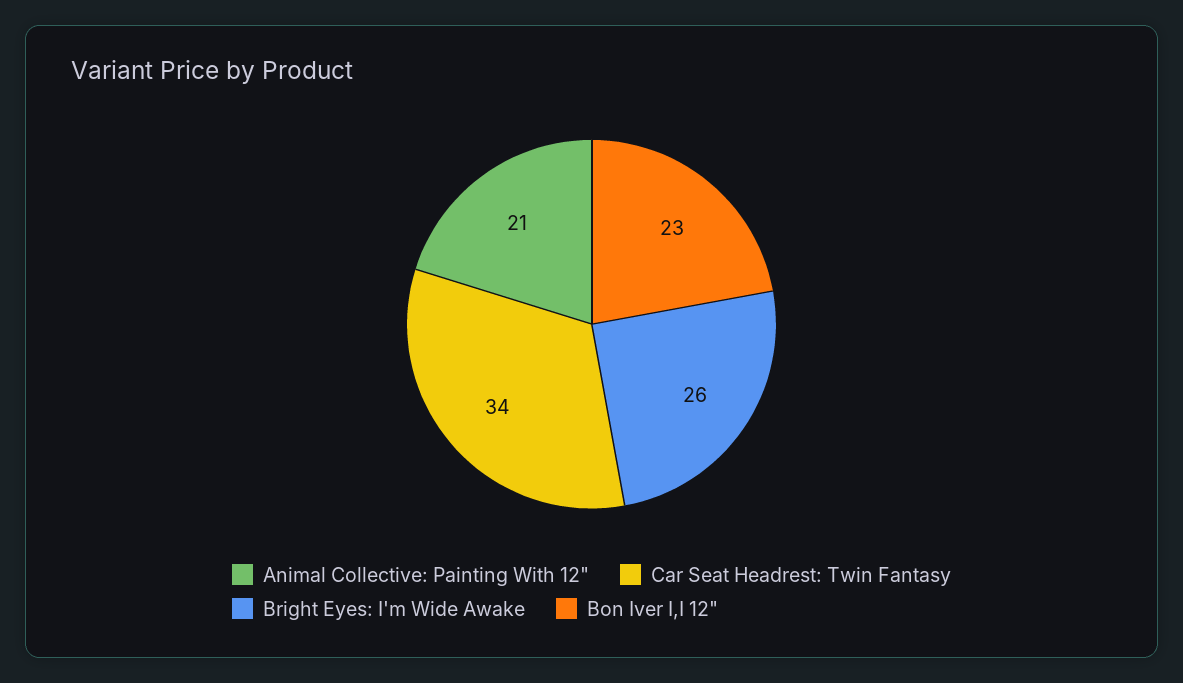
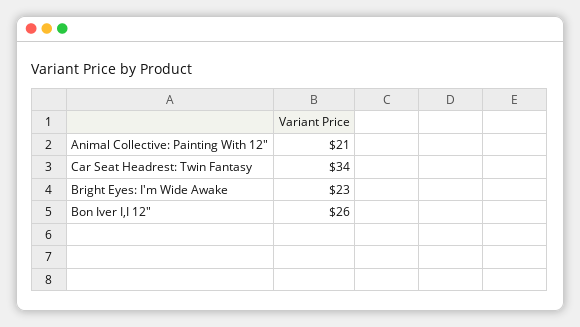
  {
    "Animal Collective: Painting With 12\"": 21,
    "Car Seat Headrest: Twin Fantasy": 34,
-   "Bright Eyes: I'm Wide Awake": 26,
+   "Bright Eyes: I'm Wide Awake": 23,
-   "Bon Iver I,I 12\"": 23
+   "Bon Iver I,I 12\"": 26
  }

